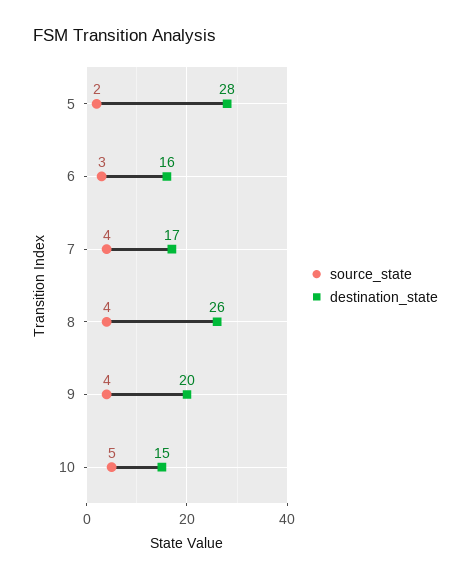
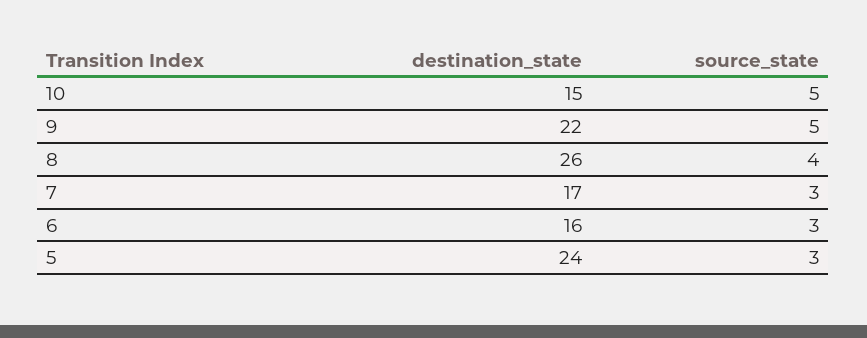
  {
    "source_state": {
-     "5": 2,
+     "5": 3,
      "6": 3,
-     "7": 4,
+     "7": 3,
      "8": 4,
-     "9": 4,
+     "9": 5,
      "10": 5
    },
    "destination_state": {
-     "5": 28,
+     "5": 24,
      "6": 16,
      "7": 17,
      "8": 26,
-     "9": 20,
+     "9": 22,
      "10": 15
    }
  }

